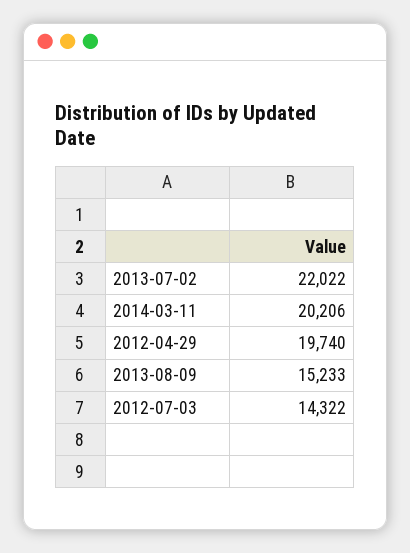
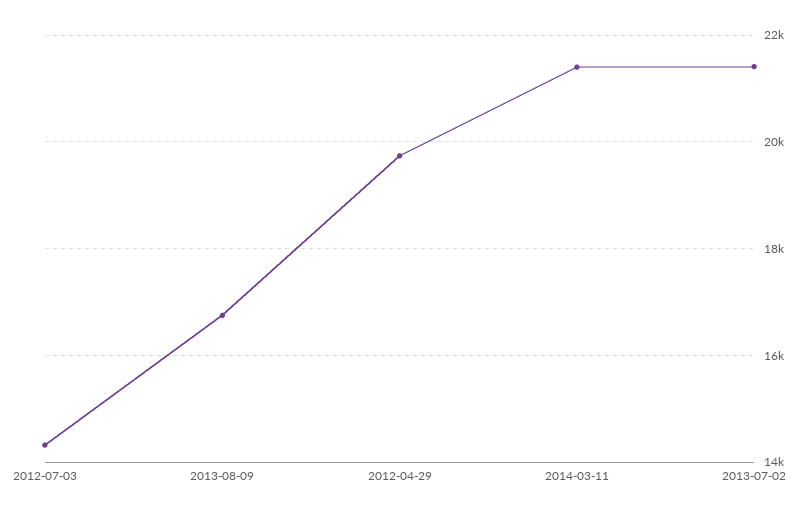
  {
-   "2013-07-02": 22022,
+   "2013-07-02": 21400,
-   "2014-03-11": 20206,
+   "2014-03-11": 21400,
    "2012-04-29": 19740,
-   "2013-08-09": 15233,
+   "2013-08-09": 16800,
    "2012-07-03": 14322
  }

